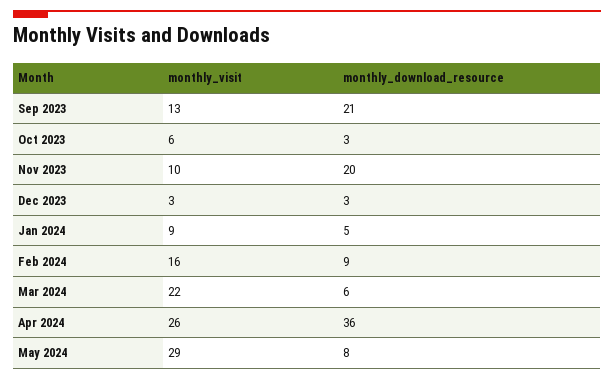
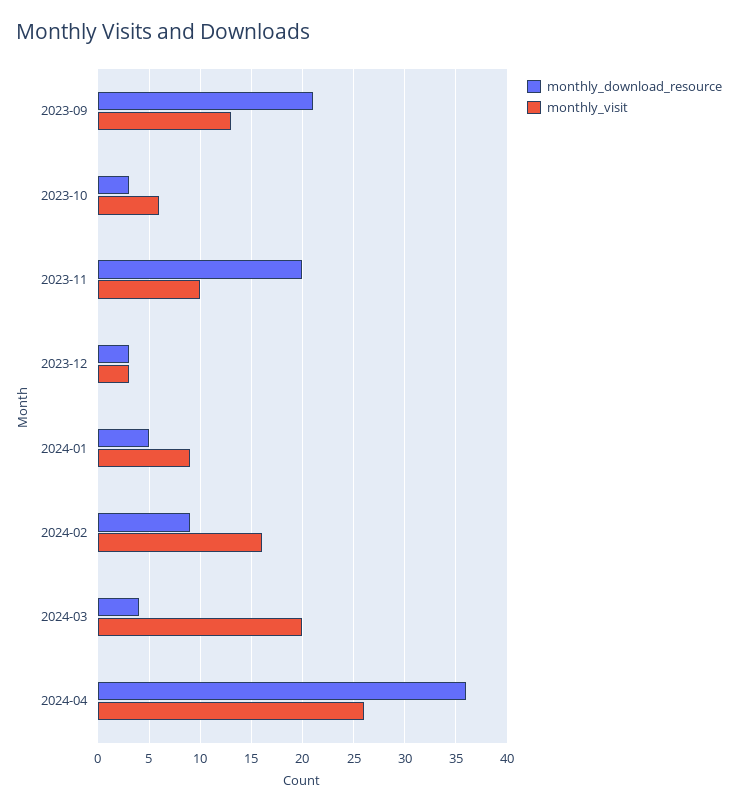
  {
    "monthly_visit": {
      "Sep 2023": 13,
      "Oct 2023": 6,
      "Nov 2023": 10,
      "Dec 2023": 3,
      "Jan 2024": 9,
      "Feb 2024": 16,
-     "Mar 2024": 22,
+     "Mar 2024": 20,
-     "Apr 2024": 26,
+     "Apr 2024": 26
-     "May 2024": 29
    },
    "monthly_download_resource": {
      "Sep 2023": 21,
      "Oct 2023": 3,
      "Nov 2023": 20,
      "Dec 2023": 3,
      "Jan 2024": 5,
      "Feb 2024": 9,
-     "Mar 2024": 6,
+     "Mar 2024": 4,
-     "Apr 2024": 36,
+     "Apr 2024": 36
-     "May 2024": 8
    }
  }

